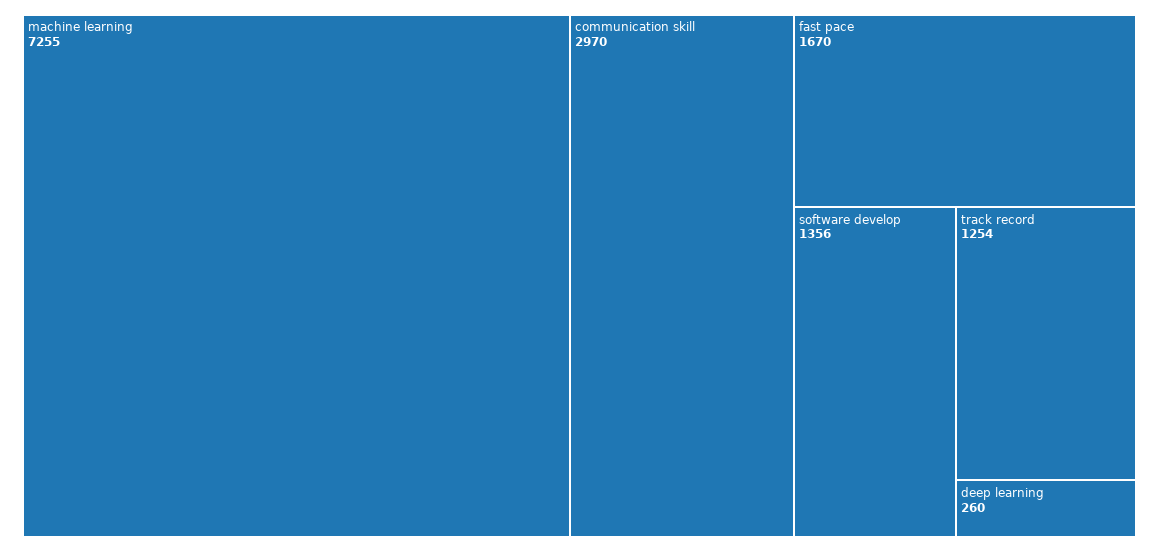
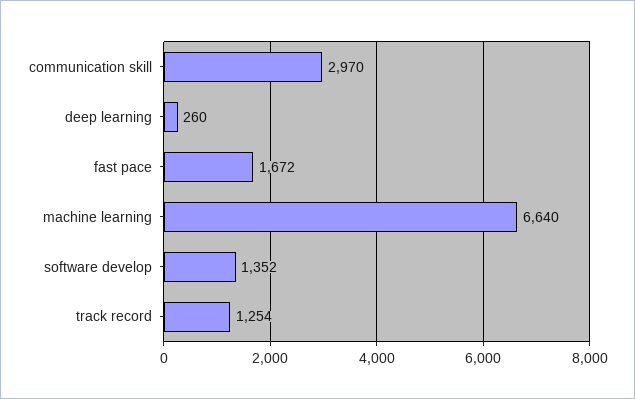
  {
-   "machine learning": 7255,
+   "machine learning": 6640,
    "communication skill": 2970,
-   "fast pace": 1670,
+   "fast pace": 1672,
-   "software develop": 1356,
+   "software develop": 1352,
    "track record": 1254,
    "deep learning": 260
  }

